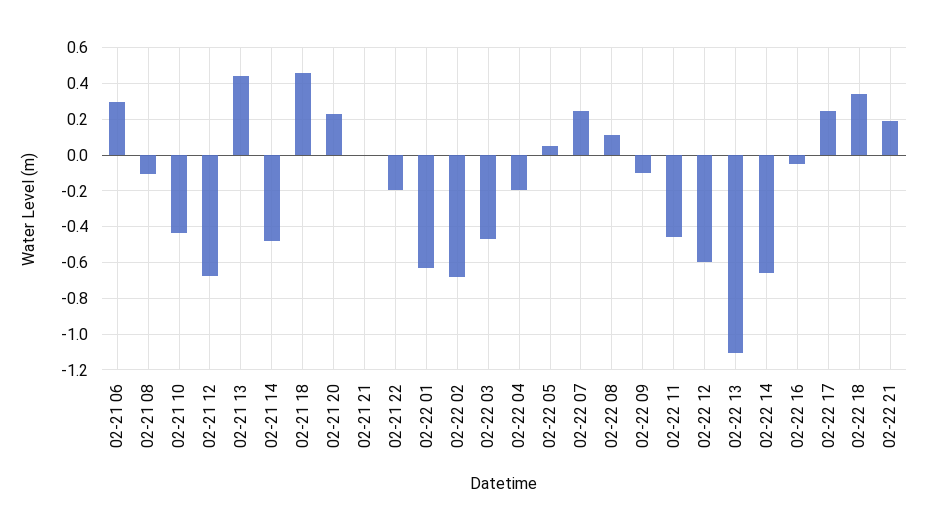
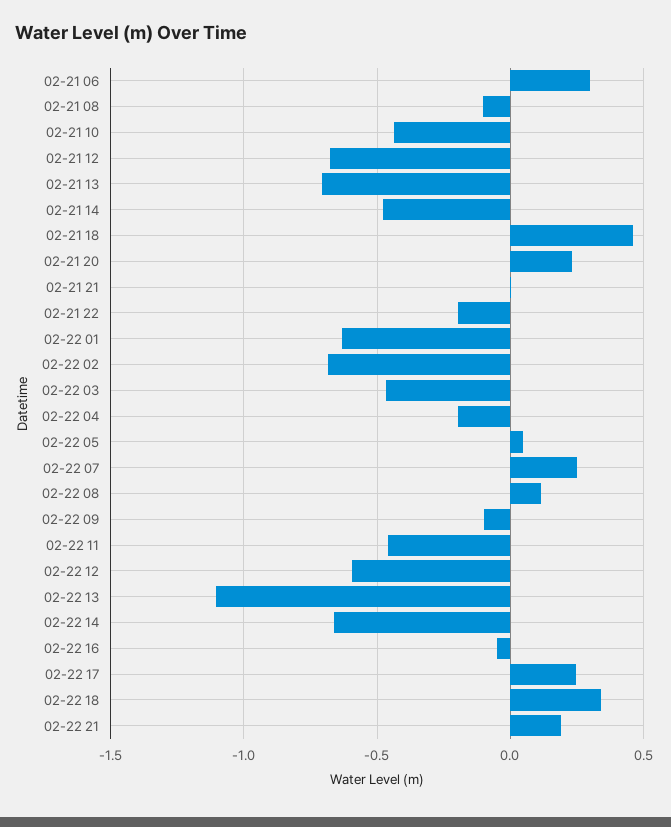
  {
    "02-21 06": 0.3,
    "02-21 08": -0.1,
    "02-21 10": -0.45,
    "02-21 12": -0.7,
-   "02-21 13": 0.45,
+   "02-21 13": -0.7,
    "02-21 14": -0.5,
    "02-21 18": 0.45,
    "02-21 20": 0.25,
    "02-21 21": 0,
    "02-21 22": -0.2,
    "02-22 01": -0.65,
    "02-22 02": -0.7,
    "02-22 03": -0.45,
    "02-22 04": -0.2,
    "02-22 05": 0.05,
    "02-22 07": 0.25,
    "02-22 08": 0.1,
    "02-22 09": -0.1,
    "02-22 11": -0.45,
    "02-22 12": -0.6,
    "02-22 13": -1.1,
    "02-22 14": -0.65,
    "02-22 16": -0.05,
    "02-22 17": 0.25,
    "02-22 18": 0.35,
    "02-22 21": 0.2
  }

